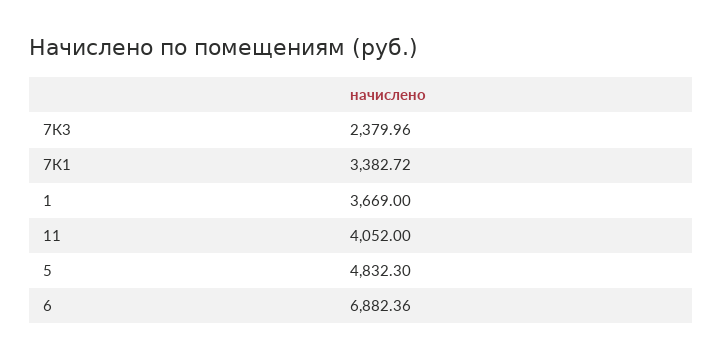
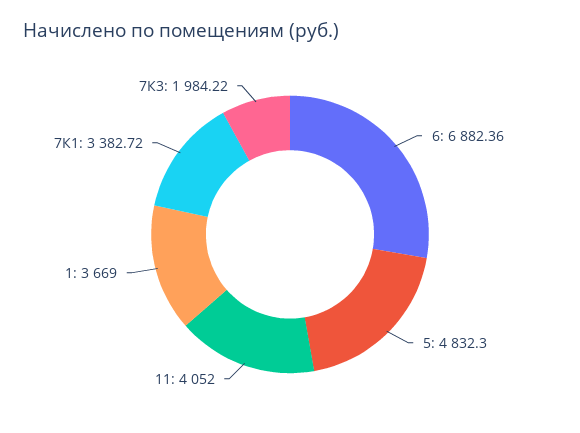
  {
-   "7К3": 2379.96,
+   "7К3": 1984.22,
    "7К1": 3382.72,
    "1": 3669,
    "11": 4052,
    "5": 4832.3,
    "6": 6882.36
  }

